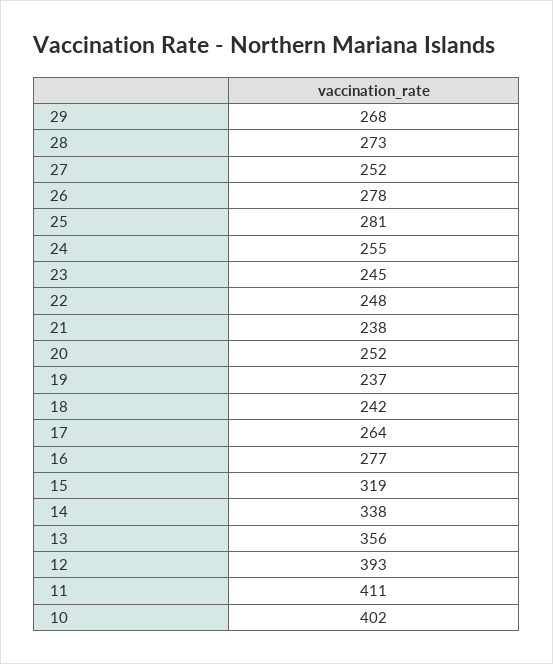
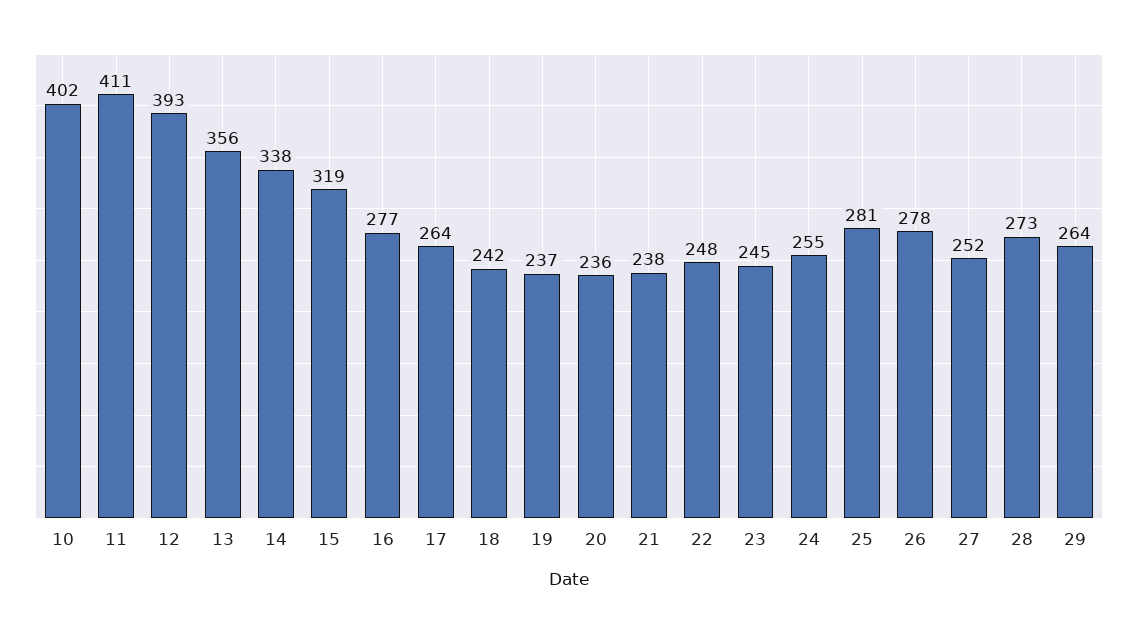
  {
-   "29": 268,
+   "29": 264,
    "28": 273,
    "27": 252,
    "26": 278,
    "25": 281,
    "24": 255,
    "23": 245,
    "22": 248,
    "21": 238,
-   "20": 252,
+   "20": 236,
    "19": 237,
    "18": 242,
    "17": 264,
    "16": 277,
    "15": 319,
    "14": 338,
    "13": 356,
    "12": 393,
    "11": 411,
    "10": 402
  }

